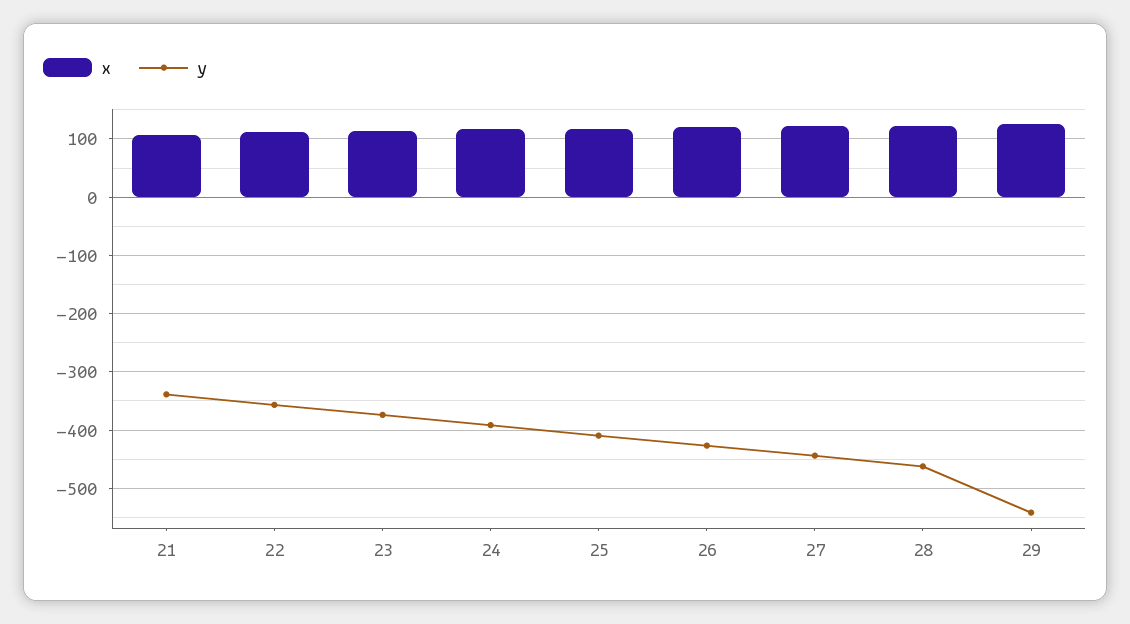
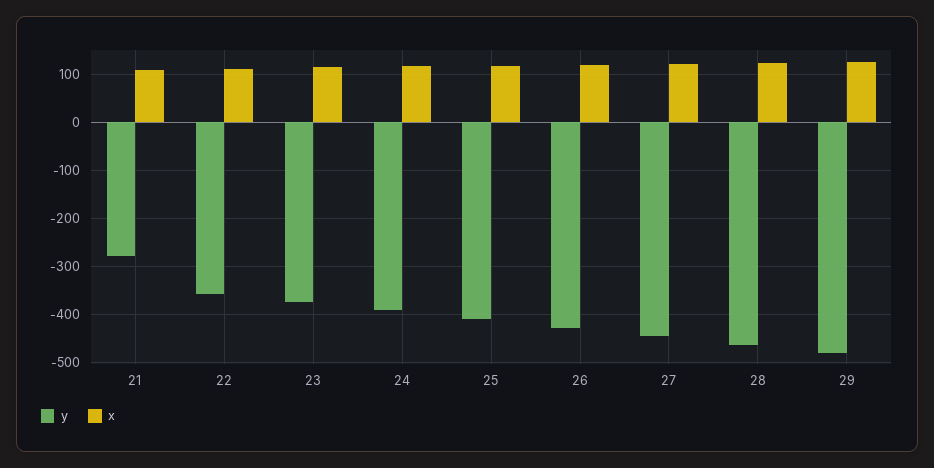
  {
    "x": {
      "21": 100,
      "22": 120,
      "23": 120,
      "24": 120,
      "25": 120,
      "26": 120,
      "27": 120,
      "28": 120,
      "29": 120
    },
    "y": {
-     "21": -340,
+     "21": -280,
      "22": -360,
      "23": -380,
      "24": -400,
      "25": -400,
      "26": -420,
      "27": -440,
      "28": -460,
-     "29": -540
+     "29": -480
    }
  }

